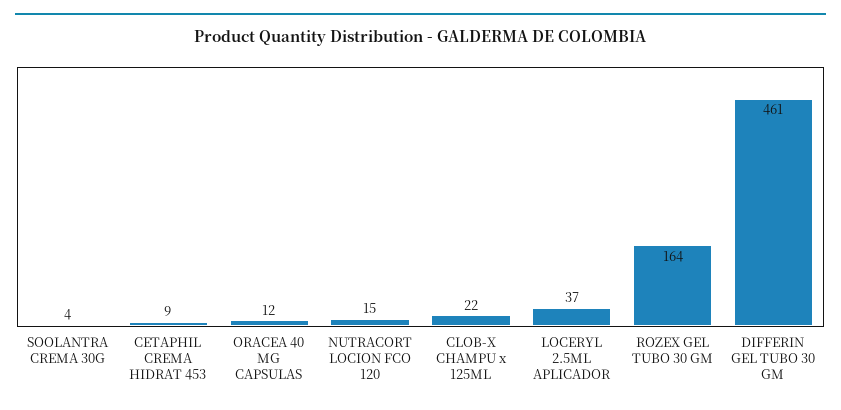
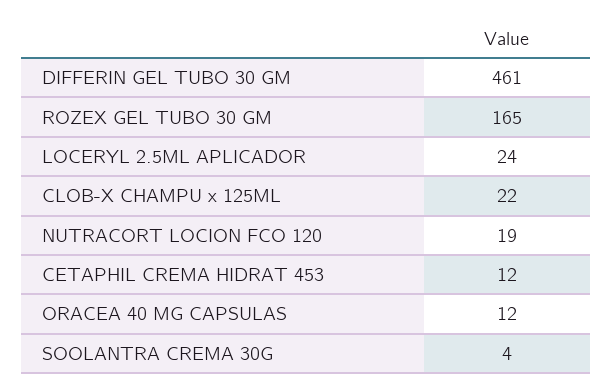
  {
    "SOOLANTRA CREMA 30G": 4,
-   "CETAPHIL CREMA HIDRAT 453": 9,
+   "CETAPHIL CREMA HIDRAT 453": 12,
    "ORACEA 40 MG CAPSULAS": 12,
-   "NUTRACORT LOCION FCO 120": 15,
+   "NUTRACORT LOCION FCO 120": 19,
    "CLOB-X CHAMPU x 125ML": 22,
-   "LOCERYL 2.5ML APLICADOR": 37,
+   "LOCERYL 2.5ML APLICADOR": 24,
-   "ROZEX GEL TUBO 30 GM": 164,
+   "ROZEX GEL TUBO 30 GM": 165,
    "DIFFERIN GEL TUBO 30 GM": 461
  }

